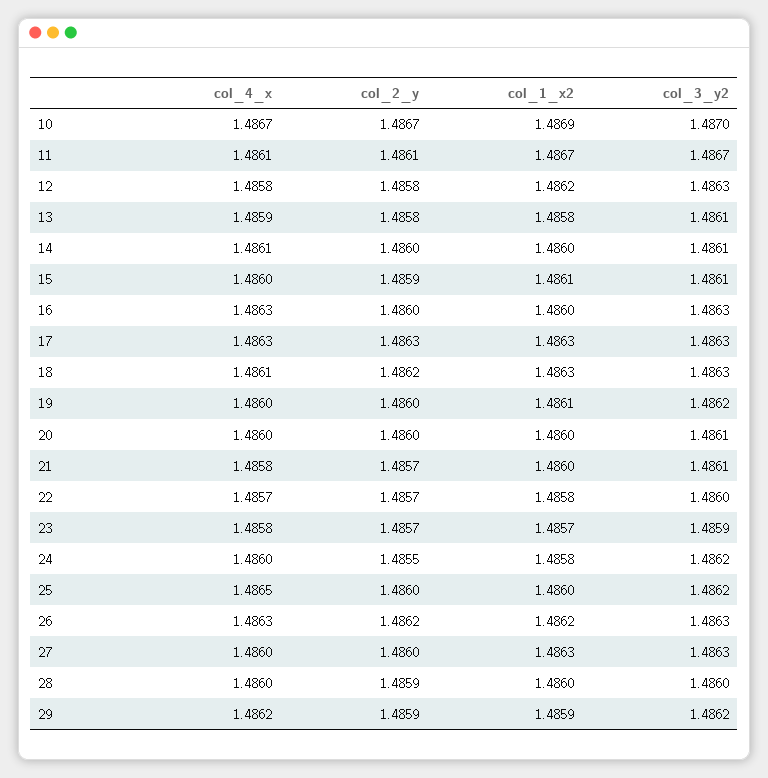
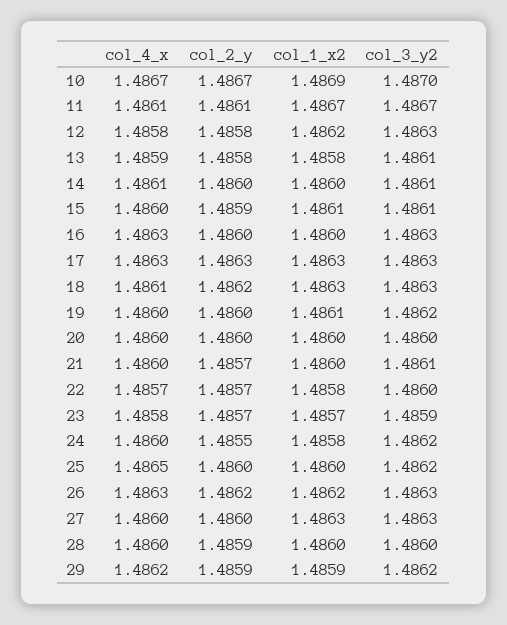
  {
    "col_4_x": {
      "10": 1.4867,
      "11": 1.4861,
      "12": 1.4858,
      "13": 1.4859,
      "14": 1.4861,
      "15": 1.486,
      "16": 1.4863,
      "17": 1.4863,
      "18": 1.4861,
      "19": 1.486,
      "20": 1.486,
-     "21": 1.4858,
+     "21": 1.486,
      "22": 1.4857,
      "23": 1.4858,
      "24": 1.486,
      "25": 1.4865,
      "26": 1.4863,
      "27": 1.486,
      "28": 1.486,
      "29": 1.4862
    },
    "col_2_y": {
      "10": 1.4867,
      "11": 1.4861,
      "12": 1.4858,
      "13": 1.4858,
      "14": 1.486,
      "15": 1.4859,
      "16": 1.486,
      "17": 1.4863,
      "18": 1.4862,
      "19": 1.486,
      "20": 1.486,
      "21": 1.4857,
      "22": 1.4857,
      "23": 1.4857,
      "24": 1.4855,
      "25": 1.486,
      "26": 1.4862,
      "27": 1.486,
      "28": 1.4859,
      "29": 1.4859
    },
    "col_1_x2": {
      "10": 1.4869,
      "11": 1.4867,
      "12": 1.4862,
      "13": 1.4858,
      "14": 1.486,
      "15": 1.4861,
      "16": 1.486,
      "17": 1.4863,
      "18": 1.4863,
      "19": 1.4861,
      "20": 1.486,
      "21": 1.486,
      "22": 1.4858,
      "23": 1.4857,
      "24": 1.4858,
      "25": 1.486,
      "26": 1.4862,
      "27": 1.4863,
      "28": 1.486,
      "29": 1.4859
    },
    "col_3_y2": {
      "10": 1.487,
      "11": 1.4867,
      "12": 1.4863,
      "13": 1.4861,
      "14": 1.4861,
      "15": 1.4861,
      "16": 1.4863,
      "17": 1.4863,
      "18": 1.4863,
      "19": 1.4862,
-     "20": 1.4861,
+     "20": 1.486,
      "21": 1.4861,
      "22": 1.486,
      "23": 1.4859,
      "24": 1.4862,
      "25": 1.4862,
      "26": 1.4863,
      "27": 1.4863,
      "28": 1.486,
      "29": 1.4862
    }
  }

